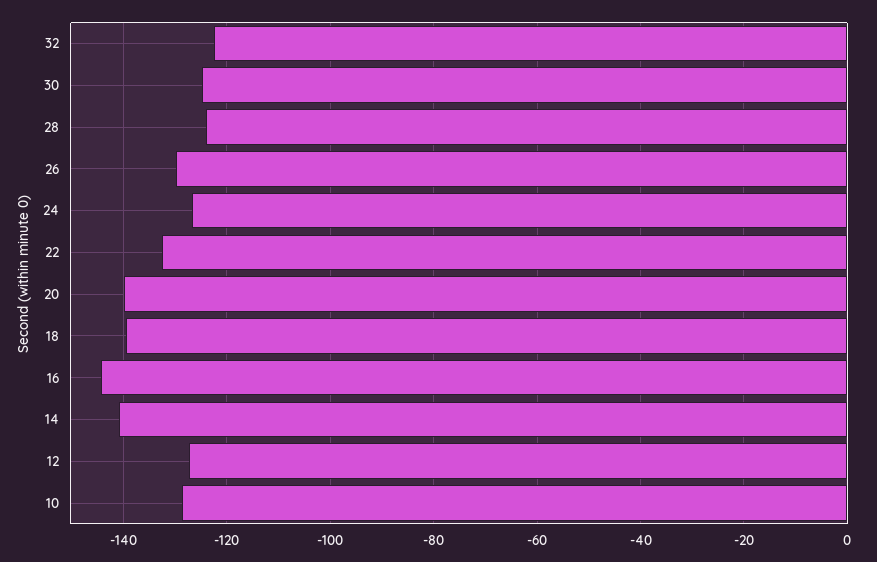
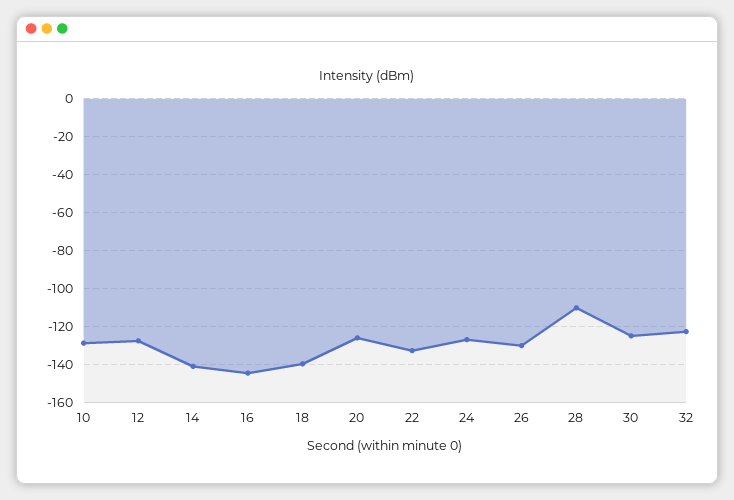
  {
    "32": -122,
    "30": -124,
-   "28": -124,
+   "28": -110,
    "26": -130,
    "24": -126,
    "22": -132,
-   "20": -140,
+   "20": -125,
    "18": -140,
    "16": -144,
    "14": -140,
    "12": -128,
    "10": -128
  }

